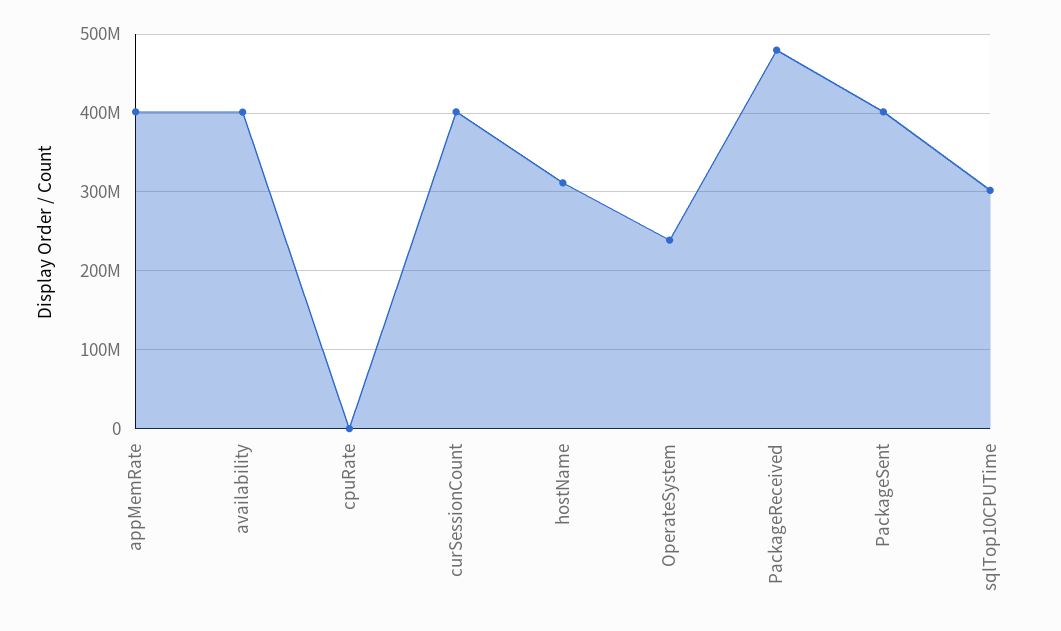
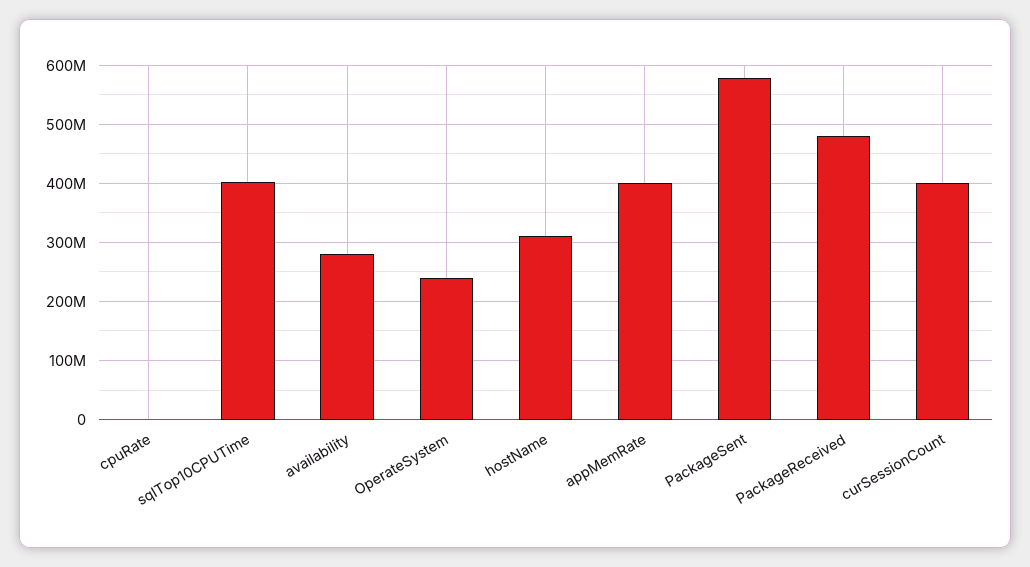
  {
    "appMemRate": 400000000,
-   "availability": 400000000,
+   "availability": 280000000,
    "cpuRate": 0,
    "curSessionCount": 400000000,
    "hostName": 310000000,
    "OperateSystem": 240000000,
    "PackageReceived": 480000000,
-   "PackageSent": 400000000,
+   "PackageSent": 580000000,
-   "sqlTop10CPUTime": 300000000
+   "sqlTop10CPUTime": 400000000
  }

